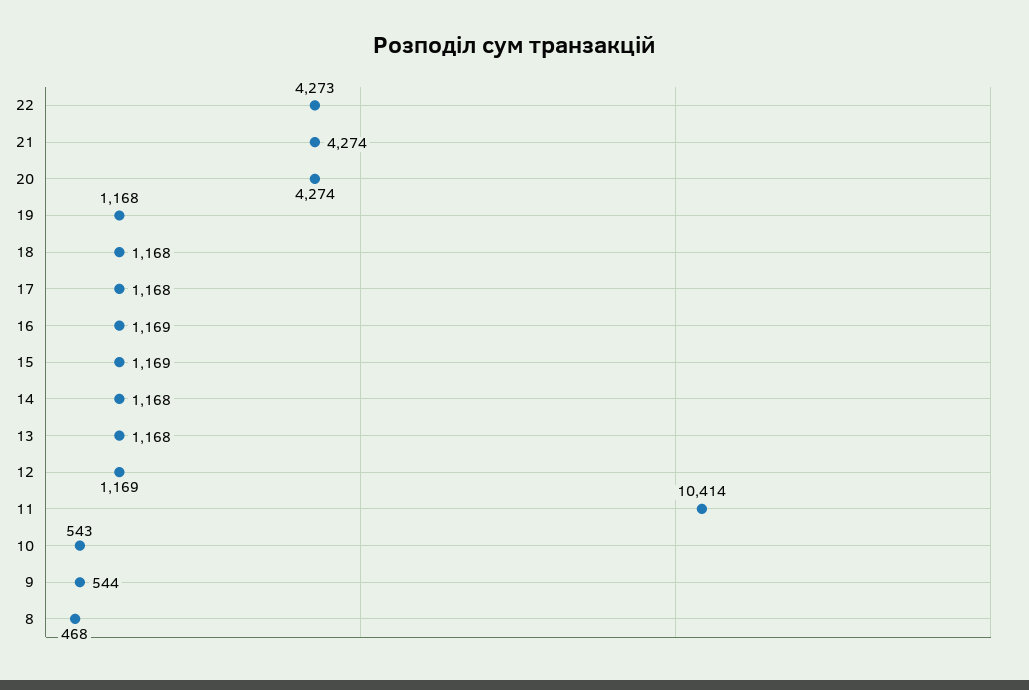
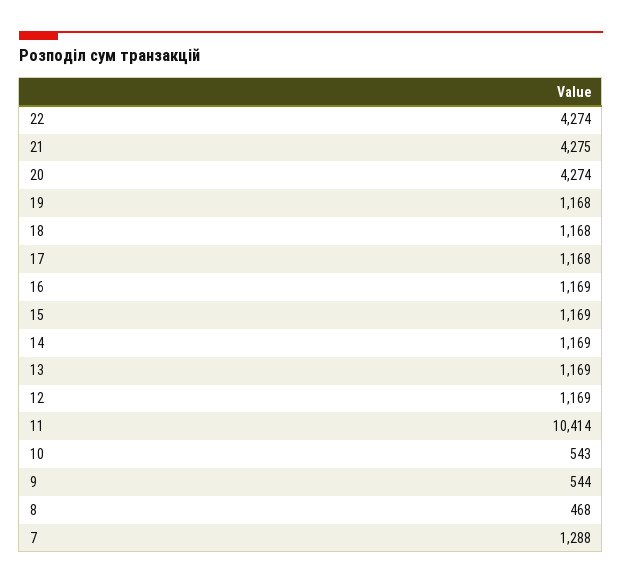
  {
-   "22": 4273,
+   "22": 4274,
-   "21": 4274,
+   "21": 4275,
    "20": 4274,
    "19": 1168,
    "18": 1168,
    "17": 1168,
    "16": 1169,
    "15": 1169,
-   "14": 1168,
+   "14": 1169,
-   "13": 1168,
+   "13": 1169,
    "12": 1169,
    "11": 10414,
    "10": 543,
    "9": 544,
-   "8": 468
+   "8": 468,
+   "7": 1288
  }

